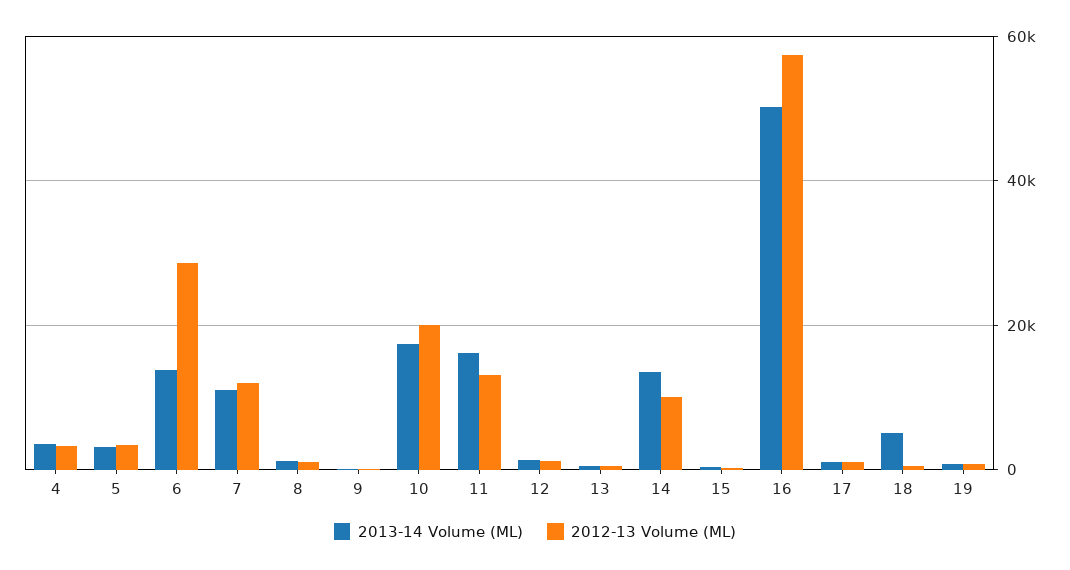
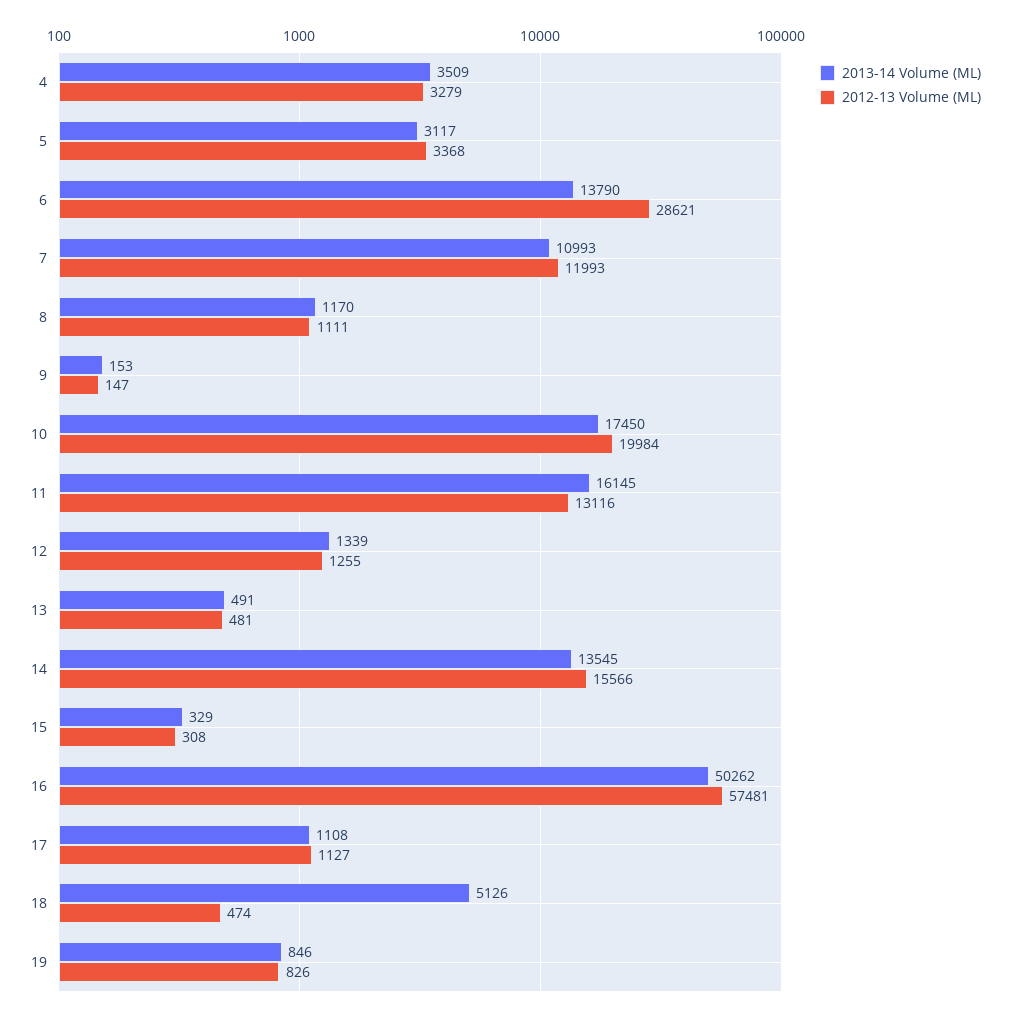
  {
    "2013-14 Volume (ML)": {
      "4": 3509,
      "5": 3117,
      "6": 13790,
      "7": 10993,
      "8": 1170,
      "9": 153,
      "10": 17450,
      "11": 16145,
      "12": 1339,
      "13": 491,
      "14": 13545,
      "15": 329,
      "16": 50262,
      "17": 1108,
      "18": 5126,
      "19": 846
    },
    "2012-13 Volume (ML)": {
      "4": 3279,
      "5": 3368,
      "6": 28621,
      "7": 11993,
      "8": 1111,
      "9": 147,
      "10": 19984,
      "11": 13116,
      "12": 1255,
      "13": 481,
-     "14": 10000,
+     "14": 15566,
      "15": 308,
      "16": 57481,
      "17": 1127,
      "18": 474,
      "19": 826
    }
  }

